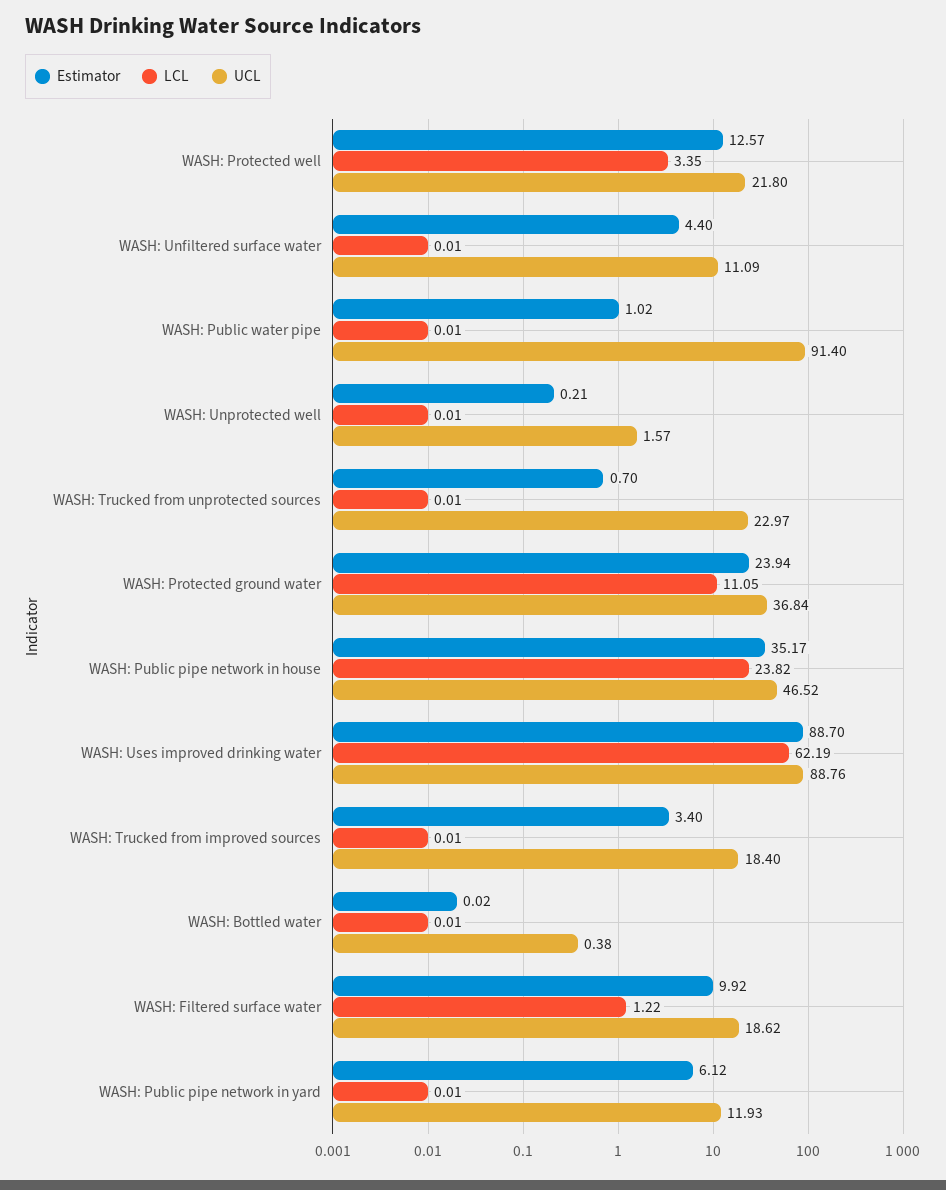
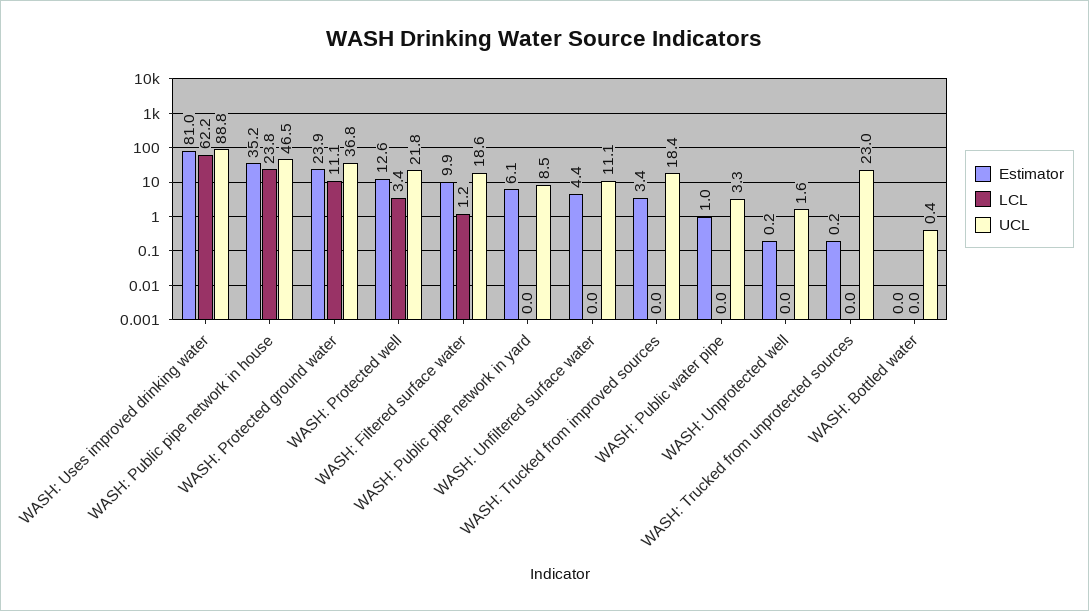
  {
    "Estimator": {
      "WASH: Protected well": 12.57,
      "WASH: Unfiltered surface water": 4.4,
      "WASH: Public water pipe": 1.02,
      "WASH: Unprotected well": 0.21,
-     "WASH: Trucked from unprotected sources": 0.7,
+     "WASH: Trucked from unprotected sources": 0.2,
      "WASH: Protected ground water": 23.94,
      "WASH: Public pipe network in house": 35.17,
-     "WASH: Uses improved drinking water": 88.7,
+     "WASH: Uses improved drinking water": 81,
      "WASH: Trucked from improved sources": 3.4,
      "WASH: Bottled water": 0.02,
      "WASH: Filtered surface water": 9.92,
      "WASH: Public pipe network in yard": 6.12
    },
    "LCL": {
      "WASH: Protected well": 3.35,
      "WASH: Unfiltered surface water": 0.01,
      "WASH: Public water pipe": 0.01,
      "WASH: Unprotected well": 0.01,
      "WASH: Trucked from unprotected sources": 0.01,
      "WASH: Protected ground water": 11.05,
      "WASH: Public pipe network in house": 23.82,
      "WASH: Uses improved drinking water": 62.19,
      "WASH: Trucked from improved sources": 0.01,
      "WASH: Bottled water": 0.01,
      "WASH: Filtered surface water": 1.22,
      "WASH: Public pipe network in yard": 0.01
    },
    "UCL": {
      "WASH: Protected well": 21.8,
      "WASH: Unfiltered surface water": 11.09,
-     "WASH: Public water pipe": 91.4,
+     "WASH: Public water pipe": 3.3,
      "WASH: Unprotected well": 1.57,
      "WASH: Trucked from unprotected sources": 22.97,
      "WASH: Protected ground water": 36.84,
      "WASH: Public pipe network in house": 46.52,
      "WASH: Uses improved drinking water": 88.76,
      "WASH: Trucked from improved sources": 18.4,
      "WASH: Bottled water": 0.38,
      "WASH: Filtered surface water": 18.62,
-     "WASH: Public pipe network in yard": 11.93
+     "WASH: Public pipe network in yard": 8.5
    }
  }

